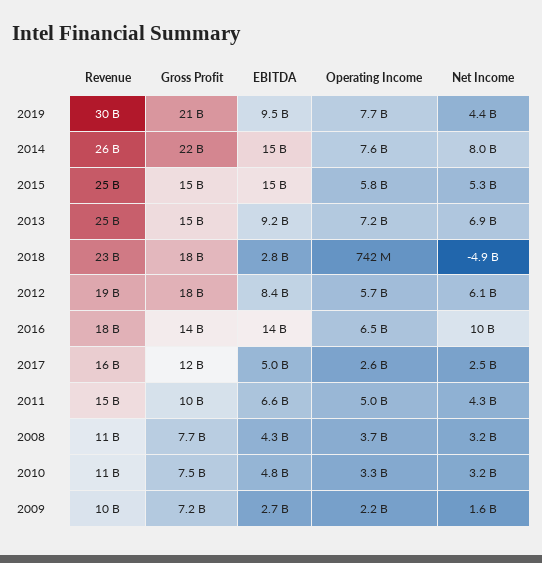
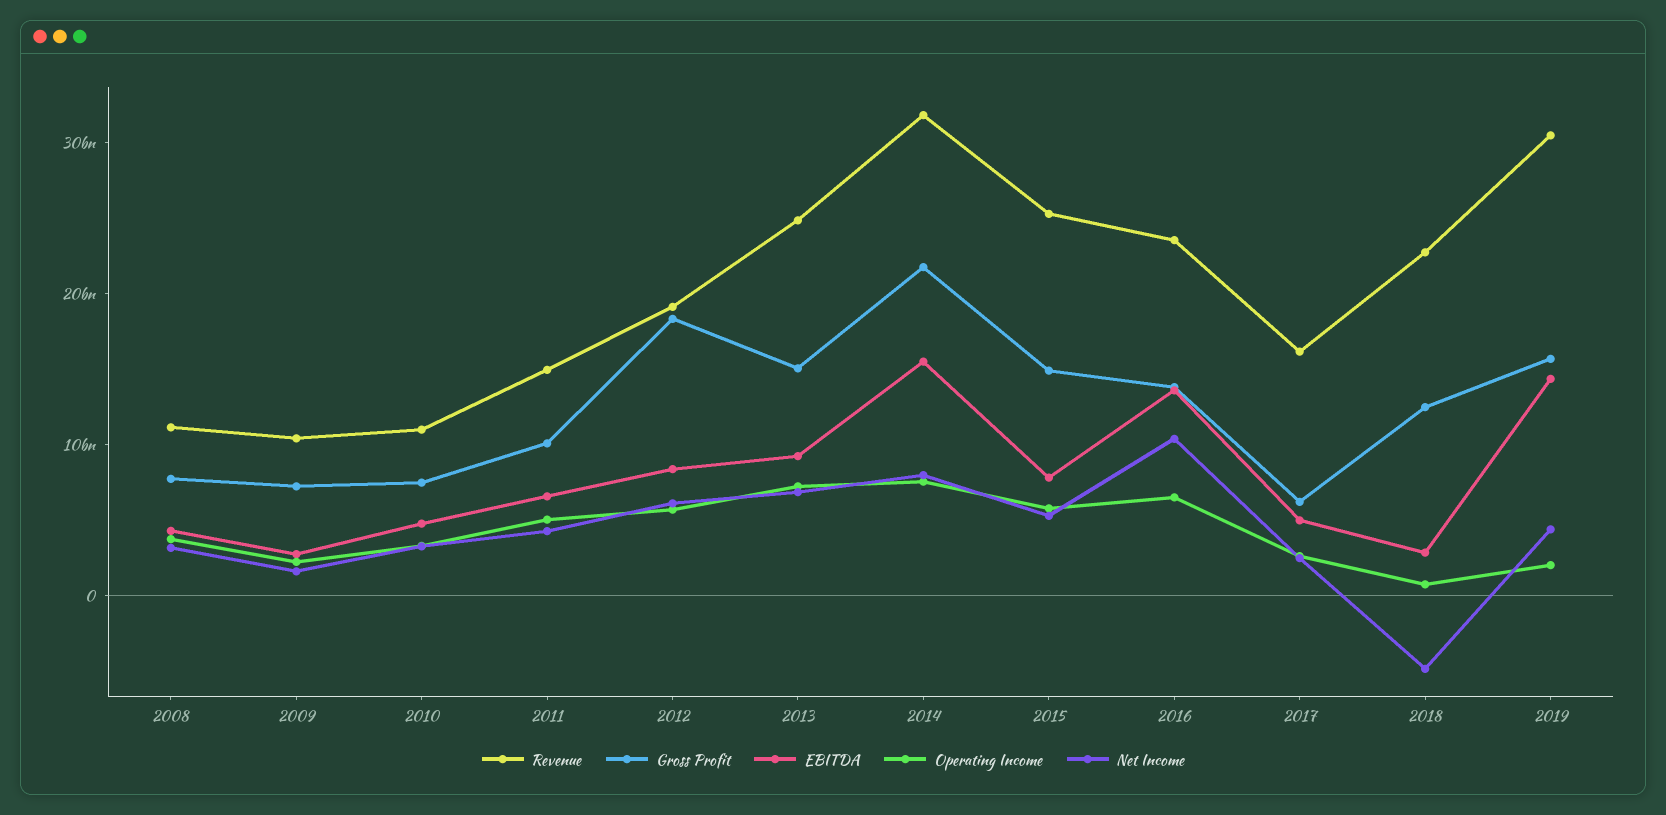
  {
    "Revenue": {
      "2019": 30000000000,
-     "2014": 26000000000,
+     "2014": 32000000000,
      "2015": 25000000000,
      "2013": 25000000000,
      "2018": 23000000000,
      "2012": 19000000000,
-     "2016": 18000000000,
+     "2016": 24000000000,
      "2017": 16000000000,
      "2011": 15000000000,
      "2008": 11000000000,
      "2010": 11000000000,
      "2009": 10000000000
    },
    "Gross Profit": {
-     "2019": 21000000000,
+     "2019": 16000000000,
      "2014": 22000000000,
      "2015": 15000000000,
      "2013": 15000000000,
-     "2018": 18000000000,
+     "2018": 12000000000,
      "2012": 18000000000,
      "2016": 14000000000,
-     "2017": 12000000000,
+     "2017": 6000000000,
      "2011": 10000000000,
      "2008": 7700000000,
      "2010": 7500000000,
      "2009": 7200000000
    },
    "EBITDA": {
-     "2019": 9500000000,
+     "2019": 14000000000,
      "2014": 15000000000,
-     "2015": 15000000000,
+     "2015": 8000000000,
      "2013": 9200000000,
      "2018": 2800000000,
      "2012": 8400000000,
      "2016": 14000000000,
      "2017": 5000000000,
      "2011": 6600000000,
      "2008": 4300000000,
      "2010": 4800000000,
      "2009": 2700000000
    },
    "Operating Income": {
-     "2019": 7700000000,
+     "2019": 2000000000,
      "2014": 7600000000,
      "2015": 5800000000,
      "2013": 7200000000,
      "2018": 742000000,
      "2012": 5700000000,
      "2016": 6500000000,
      "2017": 2600000000,
      "2011": 5000000000,
      "2008": 3700000000,
      "2010": 3300000000,
      "2009": 2200000000
    },
    "Net Income": {
      "2019": 4400000000,
      "2014": 8000000000,
      "2015": 5300000000,
      "2013": 6900000000,
      "2018": -4900000000,
      "2012": 6100000000,
      "2016": 10000000000,
      "2017": 2500000000,
      "2011": 4300000000,
      "2008": 3200000000,
      "2010": 3200000000,
      "2009": 1600000000
    }
  }

